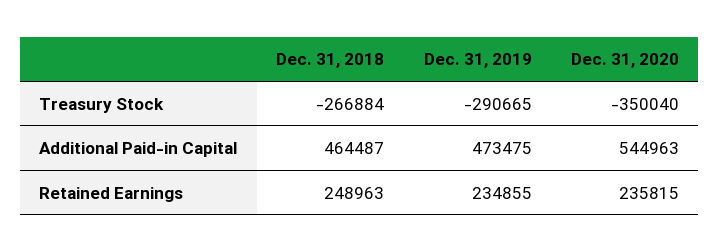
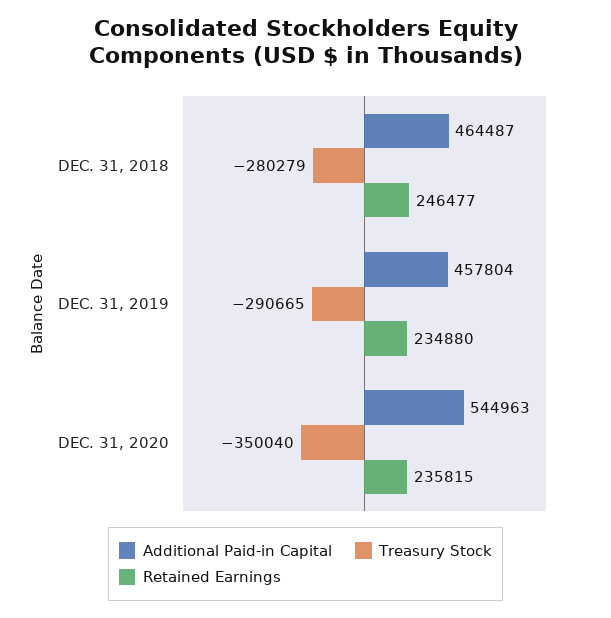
  {
    "Treasury Stock": {
-     "Dec. 31, 2018": -266884,
+     "Dec. 31, 2018": -280279,
      "Dec. 31, 2019": -290665,
      "Dec. 31, 2020": -350040
    },
    "Additional Paid-in Capital": {
      "Dec. 31, 2018": 464487,
-     "Dec. 31, 2019": 473475,
+     "Dec. 31, 2019": 457804,
      "Dec. 31, 2020": 544963
    },
    "Retained Earnings": {
-     "Dec. 31, 2018": 248963,
+     "Dec. 31, 2018": 246477,
-     "Dec. 31, 2019": 234855,
+     "Dec. 31, 2019": 234880,
      "Dec. 31, 2020": 235815
    }
  }

